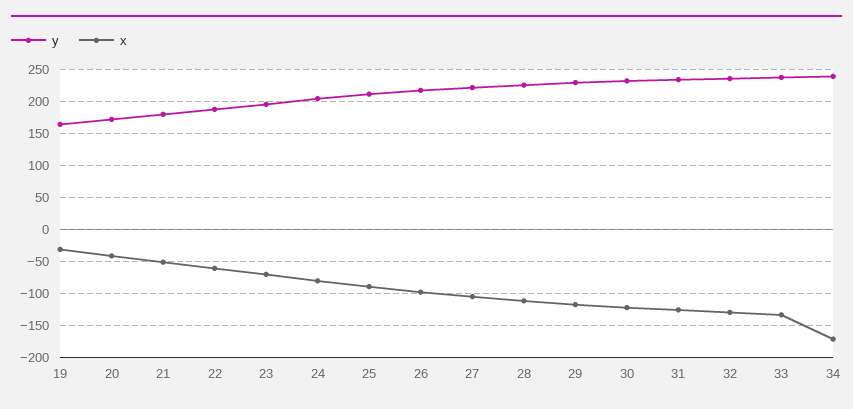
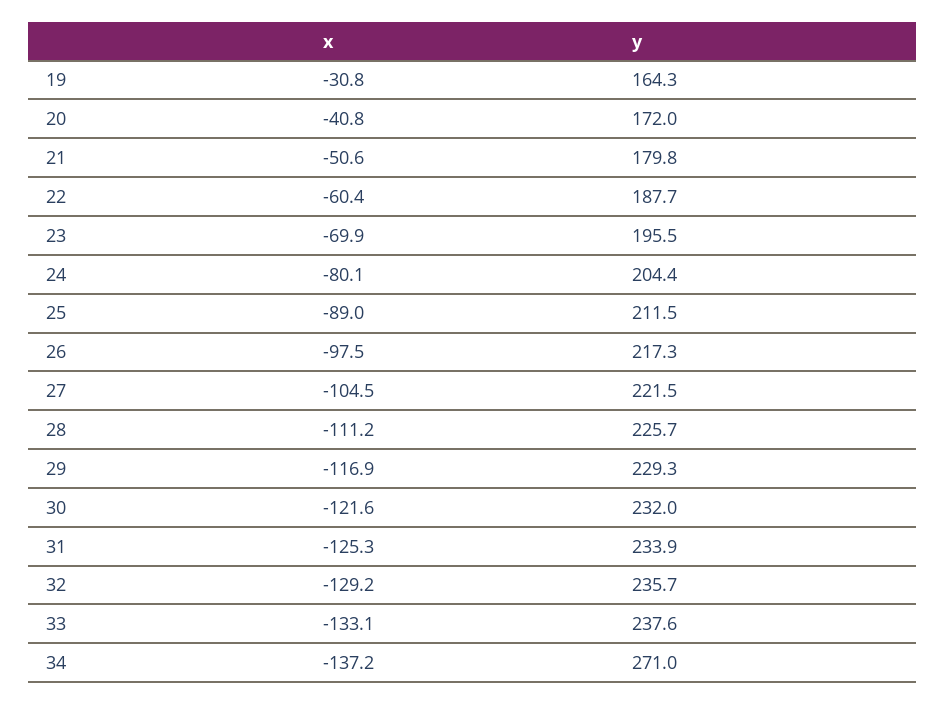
  {
    "y": {
      "19": 164.3,
      "20": 172,
      "21": 179.8,
      "22": 187.7,
      "23": 195.5,
      "24": 204.4,
      "25": 211.5,
      "26": 217.3,
      "27": 221.5,
      "28": 225.7,
      "29": 229.3,
      "30": 232,
      "31": 233.9,
      "32": 235.7,
      "33": 237.6,
-     "34": 240
+     "34": 271
    },
    "x": {
      "19": -30.8,
      "20": -40.8,
      "21": -50.6,
      "22": -60.4,
      "23": -69.9,
      "24": -80.1,
      "25": -89,
      "26": -97.5,
      "27": -104.5,
      "28": -111.2,
      "29": -116.9,
      "30": -121.6,
      "31": -125.3,
      "32": -129.2,
      "33": -133.1,
-     "34": -170
+     "34": -137.2
    }
  }

